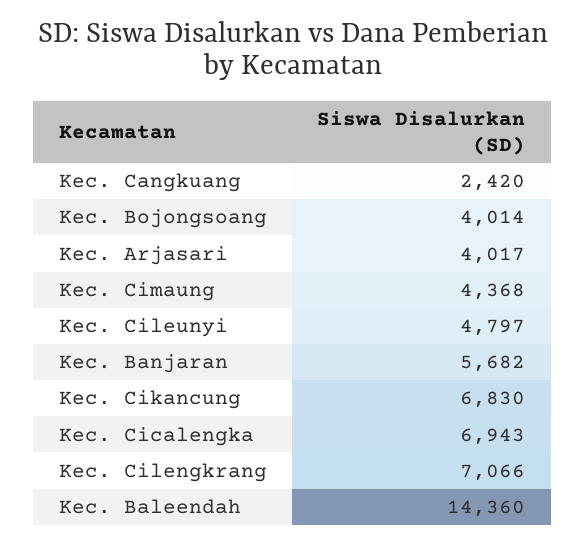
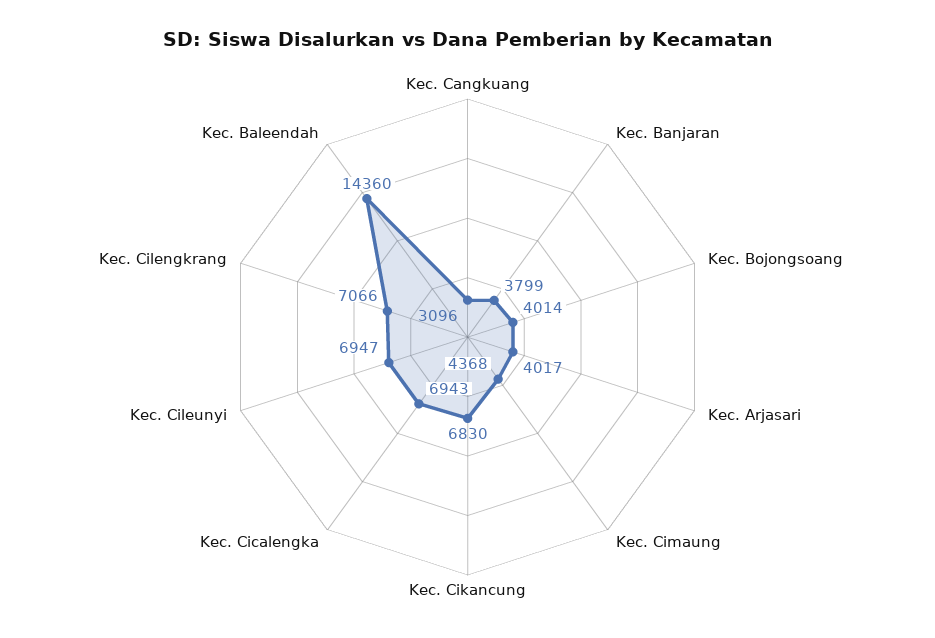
  {
-   "Kec. Cangkuang": 2420,
+   "Kec. Cangkuang": 3096,
    "Kec. Bojongsoang": 4014,
    "Kec. Arjasari": 4017,
    "Kec. Cimaung": 4368,
-   "Kec. Cileunyi": 4797,
+   "Kec. Cileunyi": 6947,
-   "Kec. Banjaran": 5682,
+   "Kec. Banjaran": 3799,
    "Kec. Cikancung": 6830,
    "Kec. Cicalengka": 6943,
    "Kec. Cilengkrang": 7066,
    "Kec. Baleendah": 14360
  }

